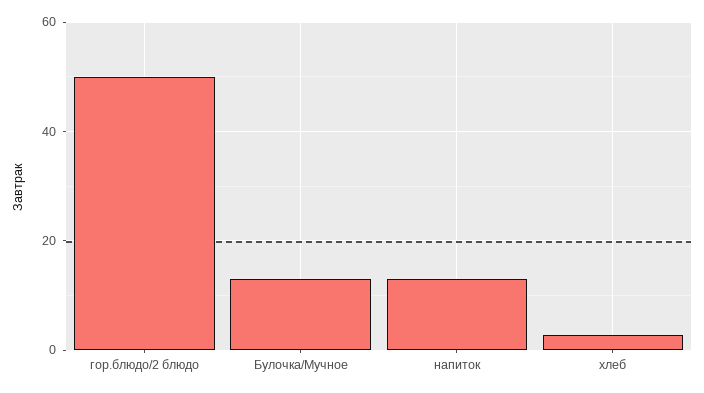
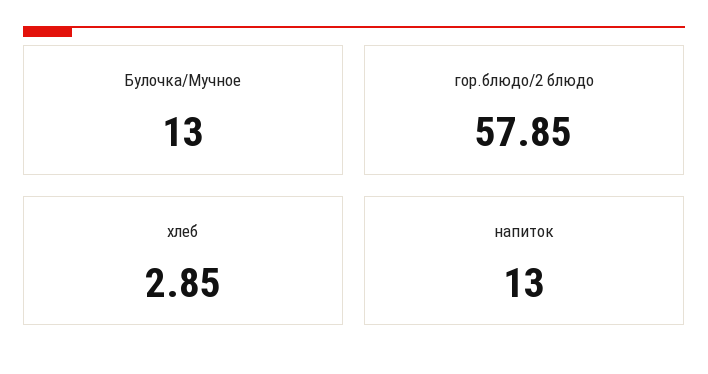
  {
-   "гор.блюдо/2 блюдо": 50,
+   "гор.блюдо/2 блюдо": 57.85,
    "Булочка/Мучное": 13,
    "напиток": 13,
    "хлеб": 2.85
  }

